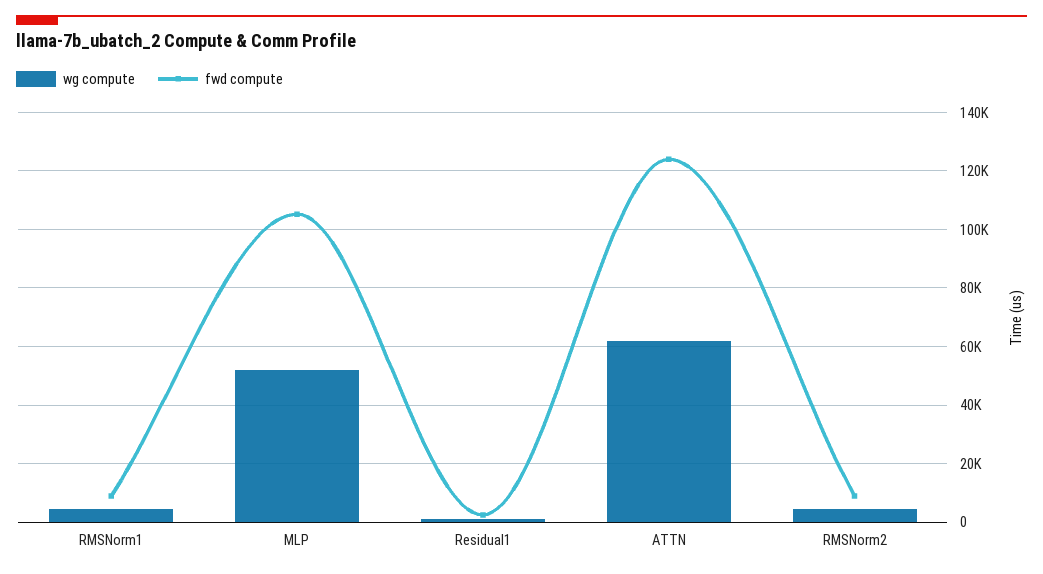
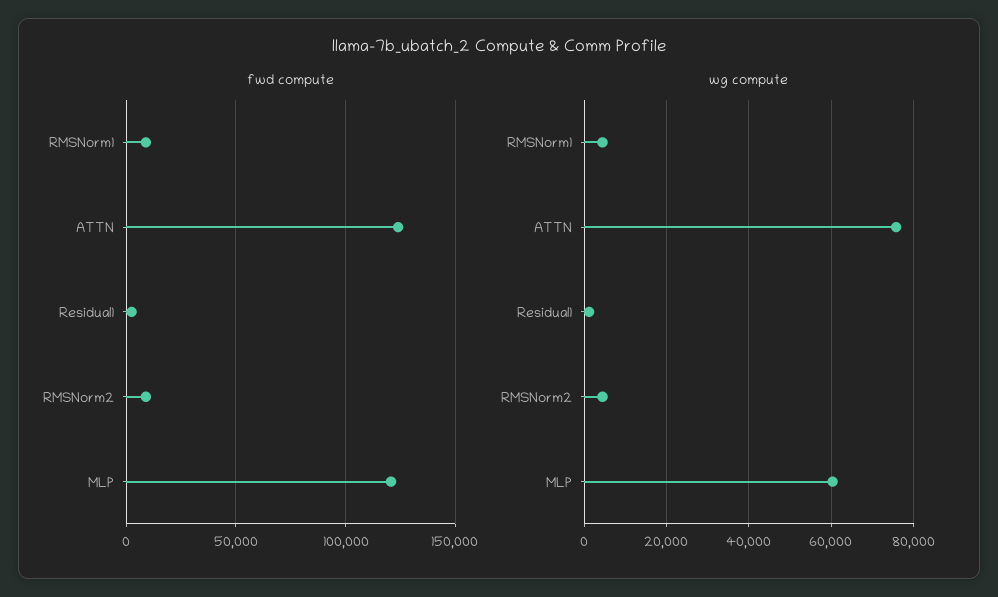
  {
    "wg compute": {
      "RMSNorm1": 4000,
-     "MLP": 52500,
+     "MLP": 60000,
      "Residual1": 2000,
-     "ATTN": 62500,
+     "ATTN": 76000,
      "RMSNorm2": 4000
    },
    "fwd compute": {
      "RMSNorm1": 10000,
-     "MLP": 105000,
+     "MLP": 120000,
      "Residual1": 2500,
      "ATTN": 125000,
      "RMSNorm2": 10000
    }
  }

